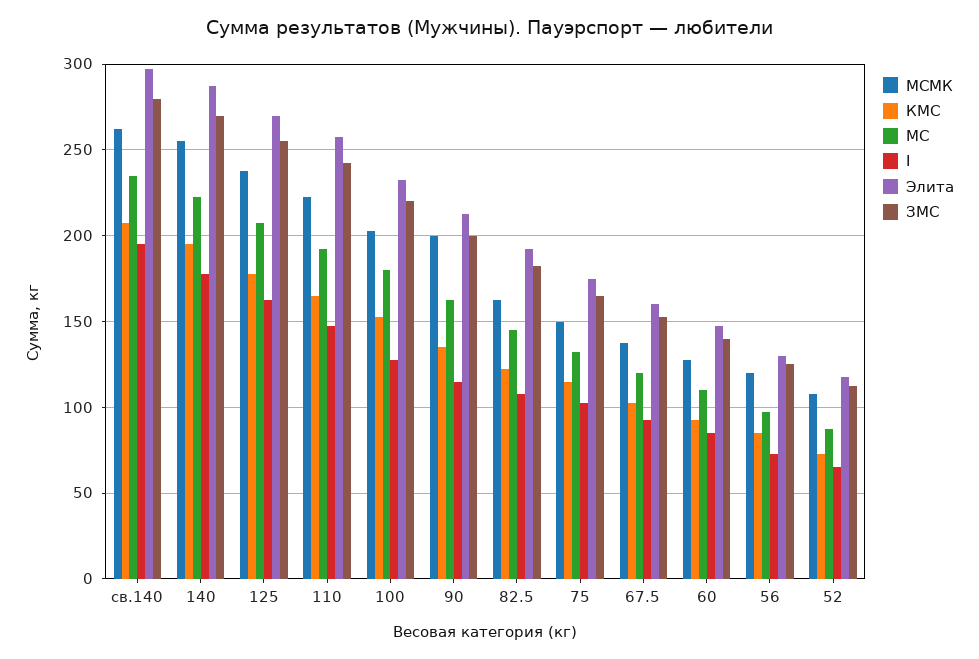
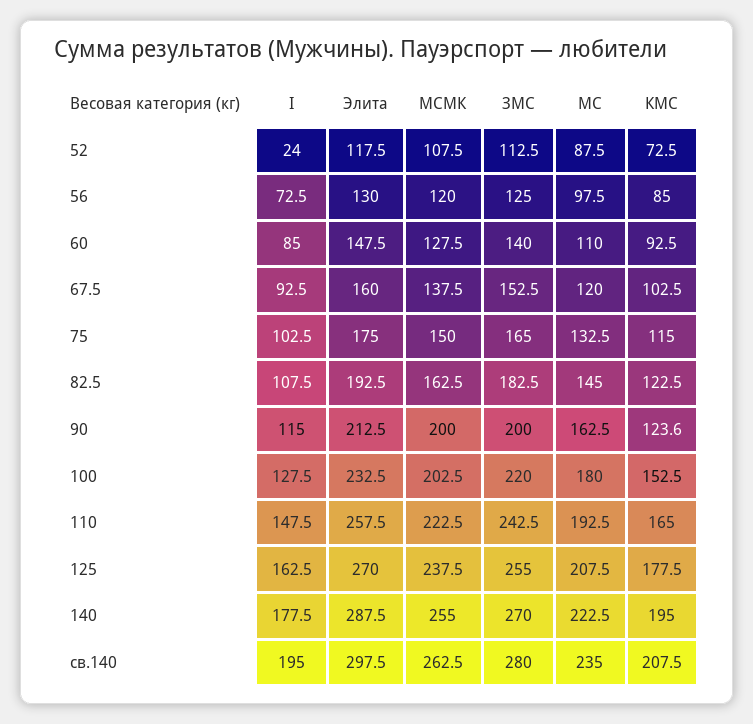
  {
    "МСМК": {
      "св.140": 262.5,
      "140": 255,
      "125": 237.5,
      "110": 222.5,
      "100": 202.5,
      "90": 200,
      "82.5": 162.5,
      "75": 150,
      "67.5": 137.5,
      "60": 127.5,
      "56": 120,
      "52": 107.5
    },
    "КМС": {
      "св.140": 207.5,
      "140": 195,
      "125": 177.5,
      "110": 165,
      "100": 152.5,
-     "90": 135,
+     "90": 123.6,
      "82.5": 122.5,
      "75": 115,
      "67.5": 102.5,
      "60": 92.5,
      "56": 85,
      "52": 72.5
    },
    "МС": {
      "св.140": 235,
      "140": 222.5,
      "125": 207.5,
      "110": 192.5,
      "100": 180,
      "90": 162.5,
      "82.5": 145,
      "75": 132.5,
      "67.5": 120,
      "60": 110,
      "56": 97.5,
      "52": 87.5
    },
    "I": {
      "св.140": 195,
      "140": 177.5,
      "125": 162.5,
      "110": 147.5,
      "100": 127.5,
      "90": 115,
      "82.5": 107.5,
      "75": 102.5,
      "67.5": 92.5,
      "60": 85,
      "56": 72.5,
-     "52": 65
+     "52": 24
    },
    "Элита": {
      "св.140": 297.5,
      "140": 287.5,
      "125": 270,
      "110": 257.5,
      "100": 232.5,
      "90": 212.5,
      "82.5": 192.5,
      "75": 175,
      "67.5": 160,
      "60": 147.5,
      "56": 130,
      "52": 117.5
    },
    "ЗМС": {
      "св.140": 280,
      "140": 270,
      "125": 255,
      "110": 242.5,
      "100": 220,
      "90": 200,
      "82.5": 182.5,
      "75": 165,
      "67.5": 152.5,
      "60": 140,
      "56": 125,
      "52": 112.5
    }
  }

